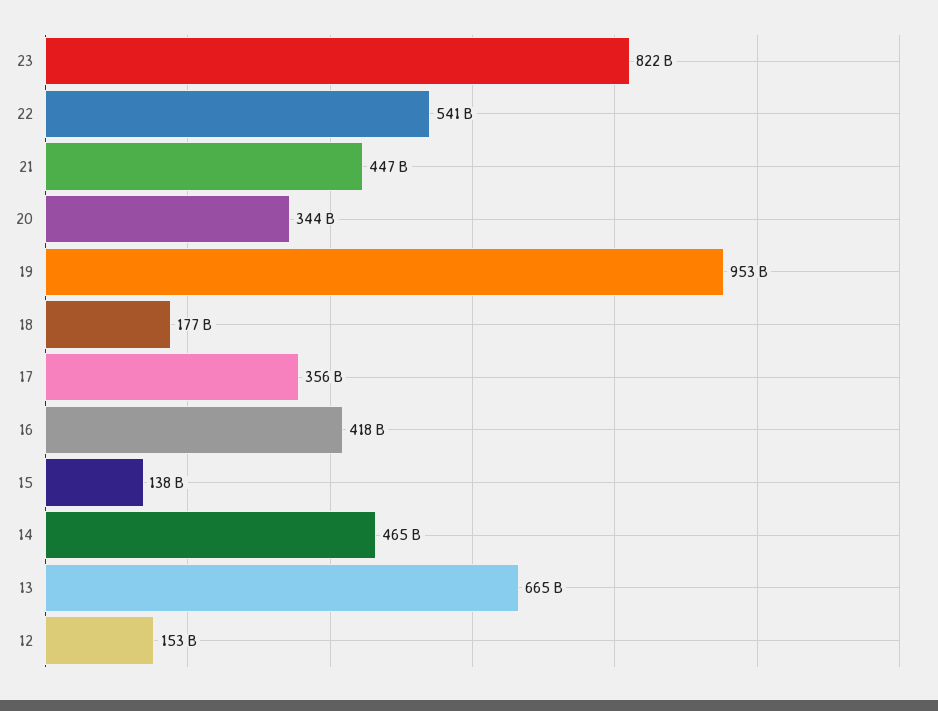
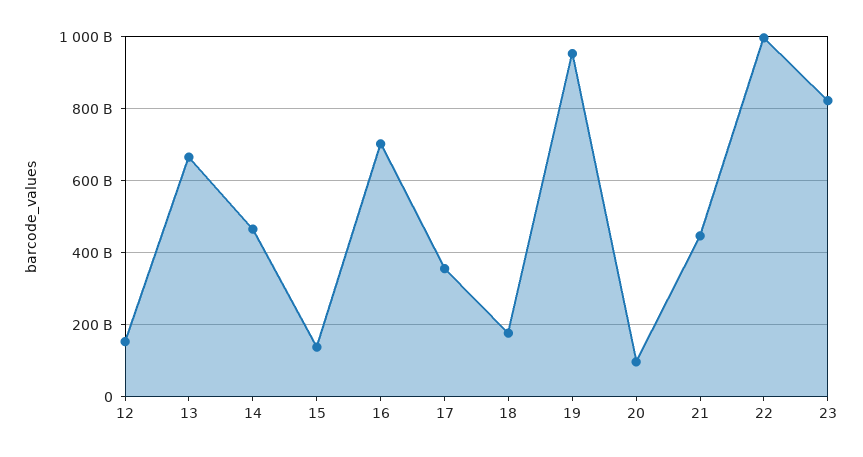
  {
    "23": 822000000000,
-   "22": 541000000000,
+   "22": 1000000000000,
    "21": 447000000000,
-   "20": 344000000000,
+   "20": 100000000000,
    "19": 953000000000,
    "18": 177000000000,
    "17": 356000000000,
-   "16": 418000000000,
+   "16": 700000000000,
    "15": 138000000000,
    "14": 465000000000,
    "13": 665000000000,
    "12": 153000000000
  }

